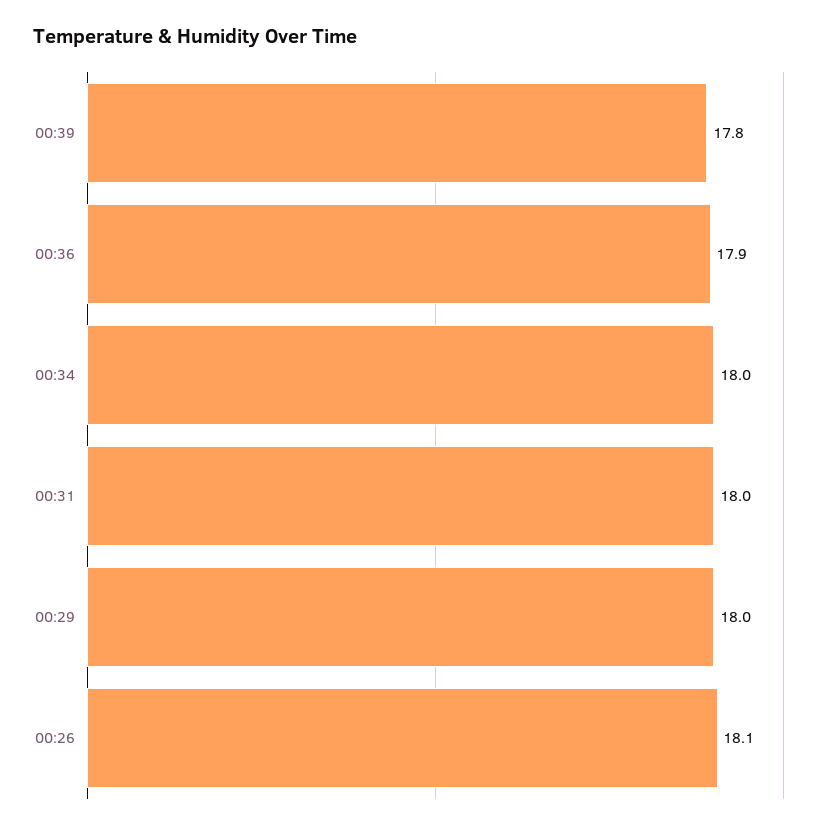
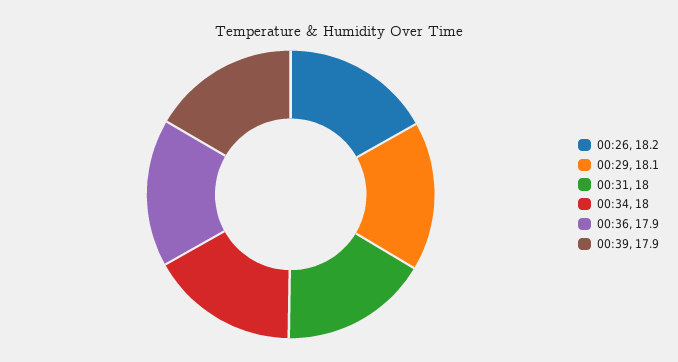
  {
-   "00:39": 17.8,
+   "00:39": 17.9,
    "00:36": 17.9,
    "00:34": 18,
    "00:31": 18,
-   "00:29": 18,
+   "00:29": 18.1,
-   "00:26": 18.1
+   "00:26": 18.2
  }

